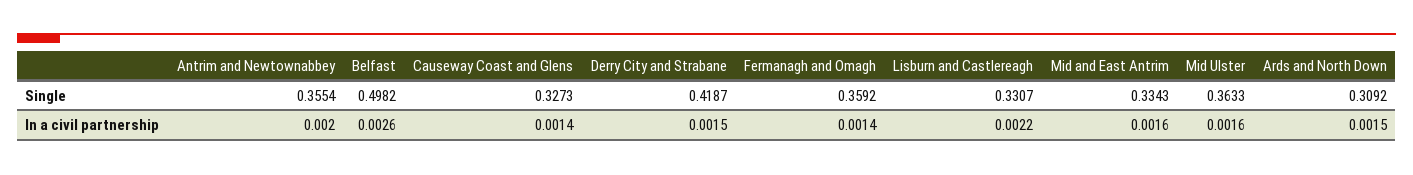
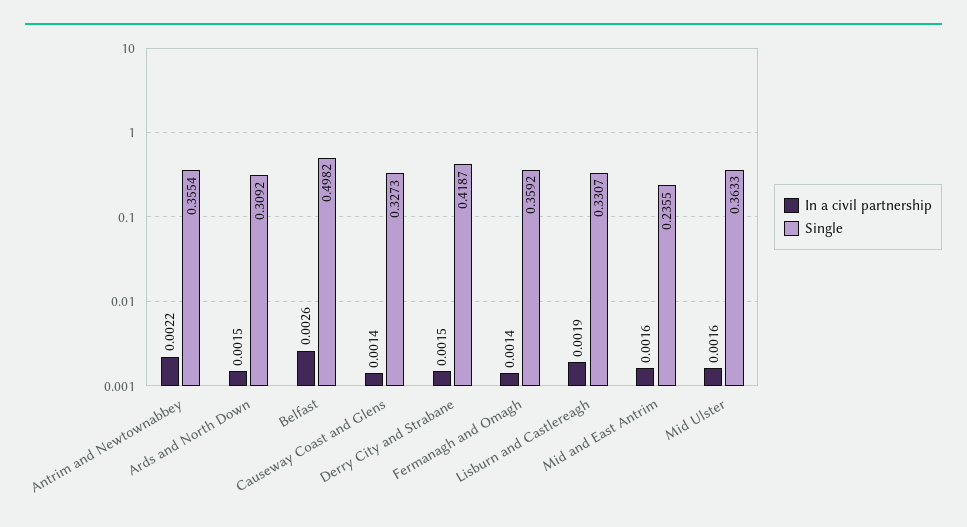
  {
    "Single": {
      "Antrim and Newtownabbey": 0.3554,
      "Belfast": 0.4982,
      "Causeway Coast and Glens": 0.3273,
      "Derry City and Strabane": 0.4187,
      "Fermanagh and Omagh": 0.3592,
      "Lisburn and Castlereagh": 0.3307,
-     "Mid and East Antrim": 0.3343,
+     "Mid and East Antrim": 0.2355,
      "Mid Ulster": 0.3633,
      "Ards and North Down": 0.3092
    },
    "In a civil partnership": {
-     "Antrim and Newtownabbey": 0.002,
+     "Antrim and Newtownabbey": 0.0022,
      "Belfast": 0.0026,
      "Causeway Coast and Glens": 0.0014,
      "Derry City and Strabane": 0.0015,
      "Fermanagh and Omagh": 0.0014,
-     "Lisburn and Castlereagh": 0.0022,
+     "Lisburn and Castlereagh": 0.0019,
      "Mid and East Antrim": 0.0016,
      "Mid Ulster": 0.0016,
      "Ards and North Down": 0.0015
    }
  }

